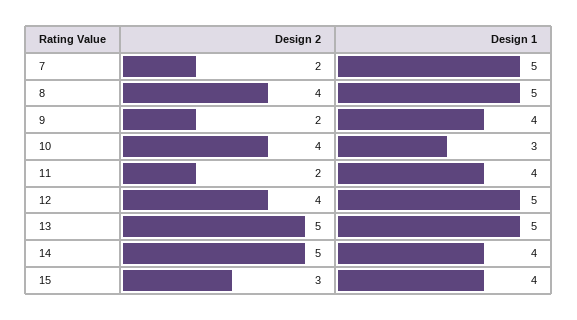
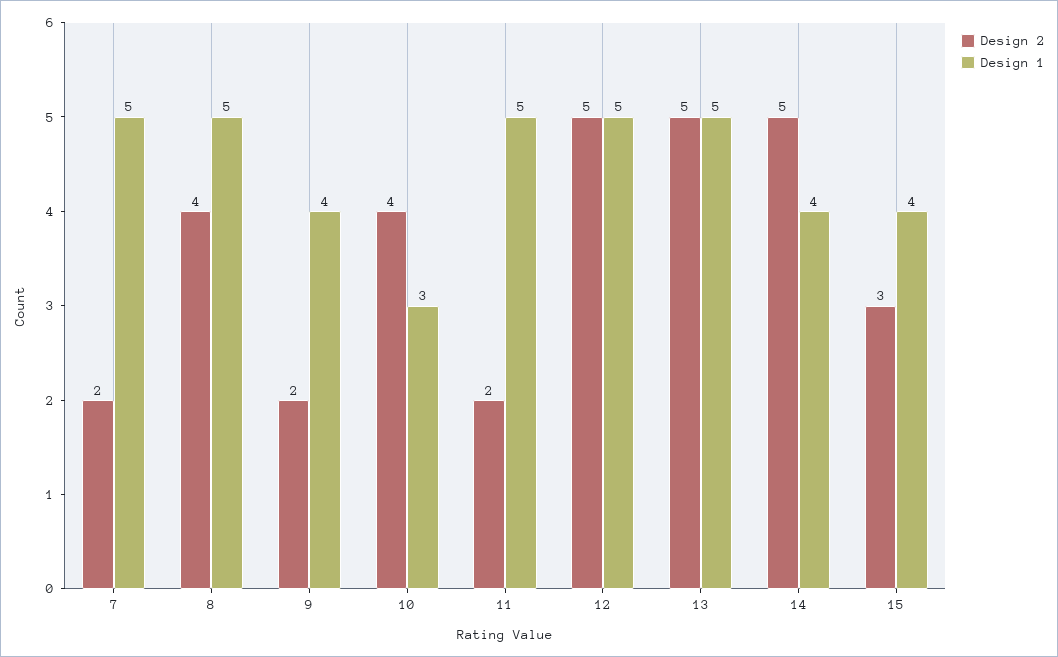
  {
    "Design 2": {
      "7": 2,
      "8": 4,
      "9": 2,
      "10": 4,
      "11": 2,
-     "12": 4,
+     "12": 5,
      "13": 5,
      "14": 5,
      "15": 3
    },
    "Design 1": {
      "7": 5,
      "8": 5,
      "9": 4,
      "10": 3,
-     "11": 4,
+     "11": 5,
      "12": 5,
      "13": 5,
      "14": 4,
      "15": 4
    }
  }

